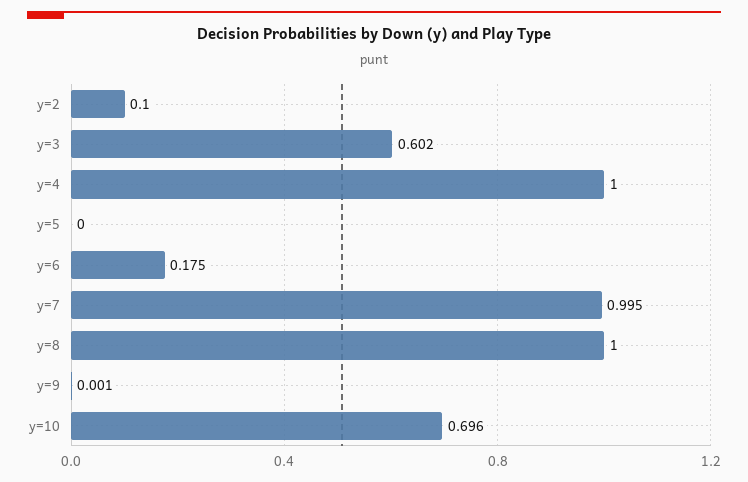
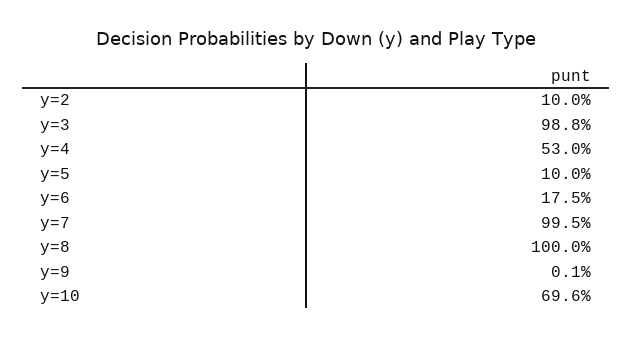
  {
    "y=2": 0.1,
-   "y=3": 0.602,
+   "y=3": 0.988,
-   "y=4": 1,
+   "y=4": 0.53,
-   "y=5": 0,
+   "y=5": 0.1,
    "y=6": 0.175,
    "y=7": 0.995,
    "y=8": 1,
    "y=9": 0.001,
    "y=10": 0.696
  }

